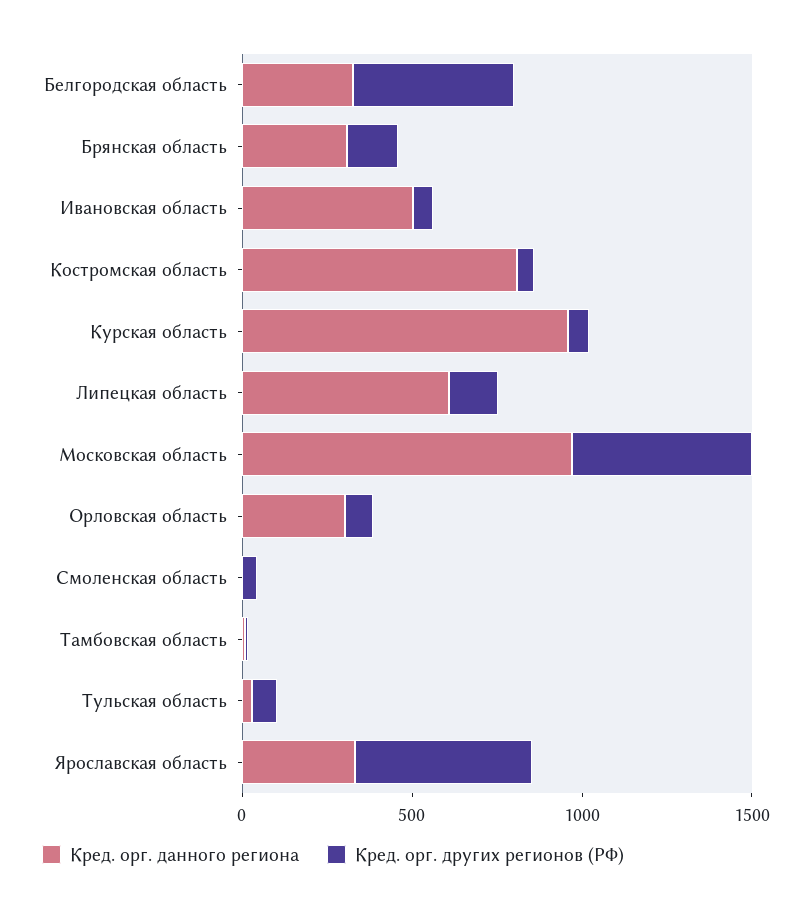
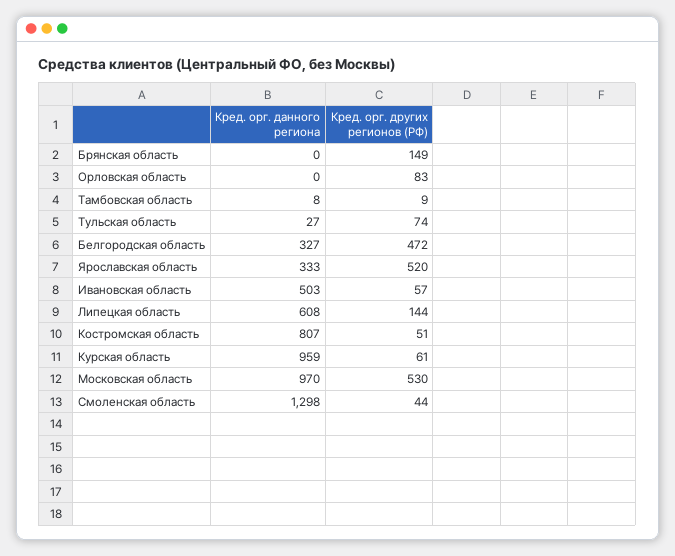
  {
    "Кред. орг. данного региона": {
      "Белгородская область": 327,
-     "Брянская область": 300,
+     "Брянская область": 0,
      "Ивановская область": 503,
      "Костромская область": 807,
      "Курская область": 959,
      "Липецкая область": 608,
      "Московская область": 970,
-     "Орловская область": 300,
+     "Орловская область": 0,
-     "Смоленская область": 0,
+     "Смоленская область": 1298,
      "Тамбовская область": 8,
      "Тульская область": 27,
      "Ярославская область": 333
    },
    "Кред. орг. других регионов (РФ)": {
      "Белгородская область": 472,
      "Брянская область": 149,
      "Ивановская область": 57,
      "Костромская область": 51,
      "Курская область": 61,
      "Липецкая область": 144,
      "Московская область": 530,
      "Орловская область": 83,
      "Смоленская область": 44,
      "Тамбовская область": 9,
      "Тульская область": 74,
      "Ярославская область": 520
    }
  }

